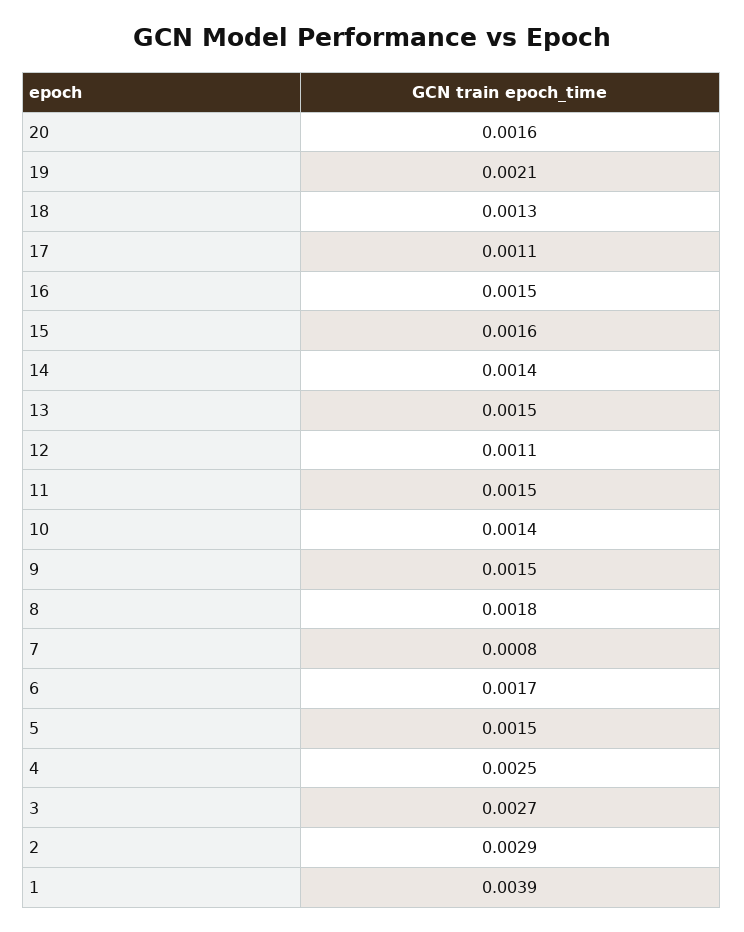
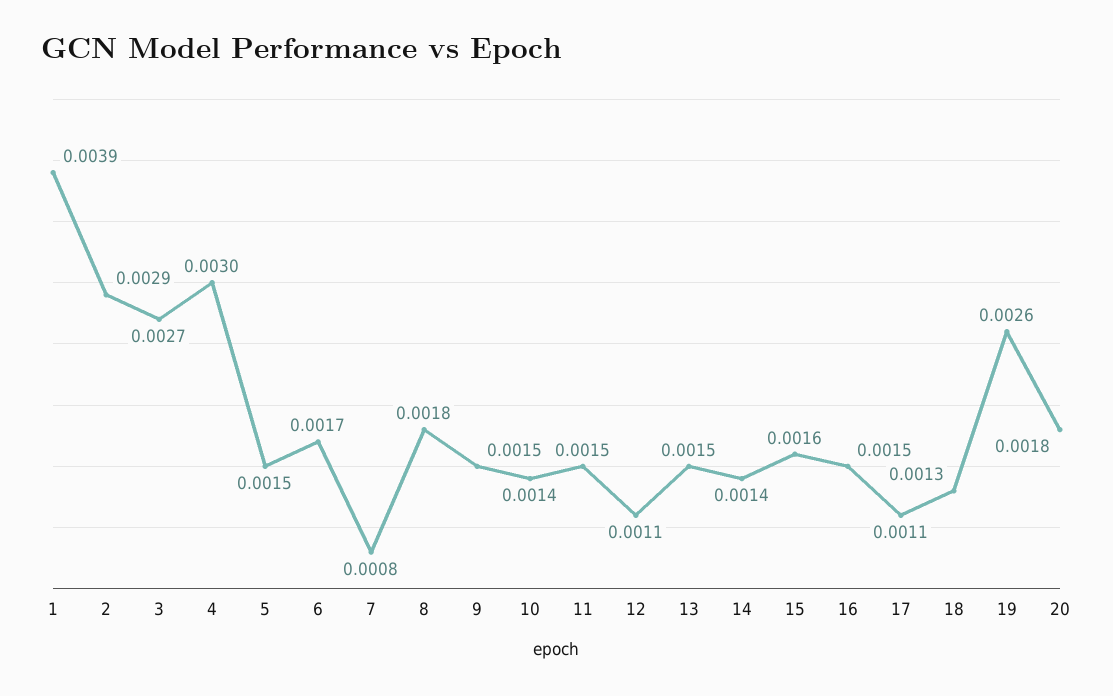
  {
-   "20": 0.0016,
+   "20": 0.0018,
-   "19": 0.0021,
+   "19": 0.0026,
    "18": 0.0013,
    "17": 0.0011,
    "16": 0.0015,
    "15": 0.0016,
    "14": 0.0014,
    "13": 0.0015,
    "12": 0.0011,
    "11": 0.0015,
    "10": 0.0014,
    "9": 0.0015,
    "8": 0.0018,
    "7": 0.0008,
    "6": 0.0017,
    "5": 0.0015,
-   "4": 0.0025,
+   "4": 0.003,
    "3": 0.0027,
    "2": 0.0029,
    "1": 0.0039
  }

